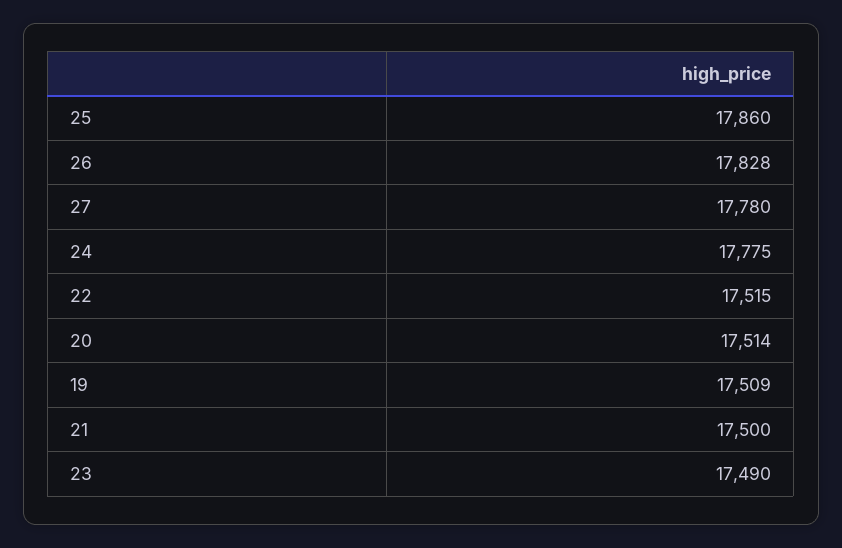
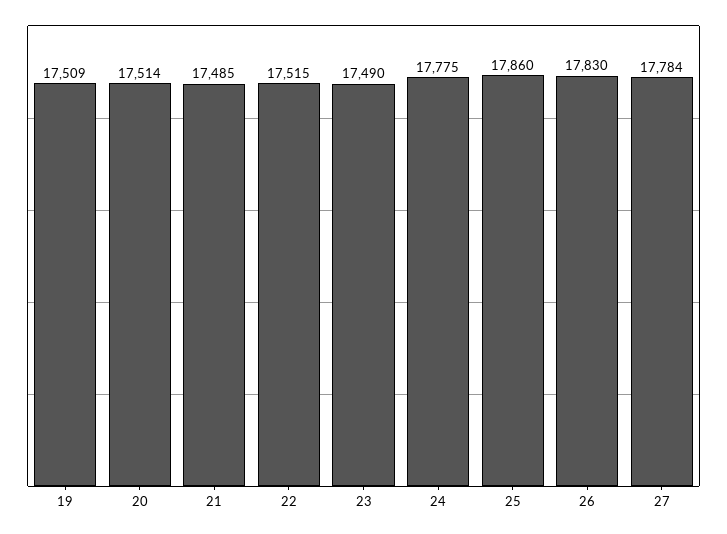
  {
    "25": 17860,
-   "26": 17828,
+   "26": 17830,
-   "27": 17780,
+   "27": 17784,
    "24": 17775,
    "22": 17515,
    "20": 17514,
    "19": 17509,
-   "21": 17500,
+   "21": 17485,
    "23": 17490
  }

